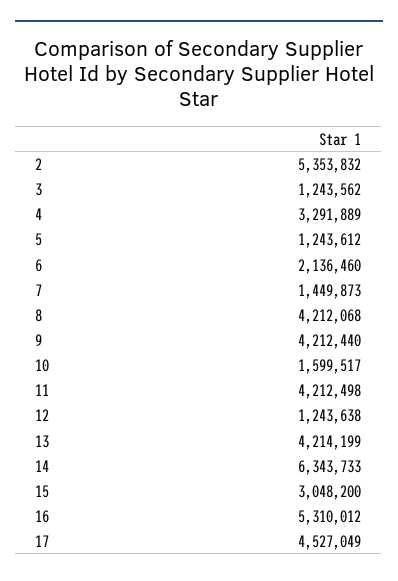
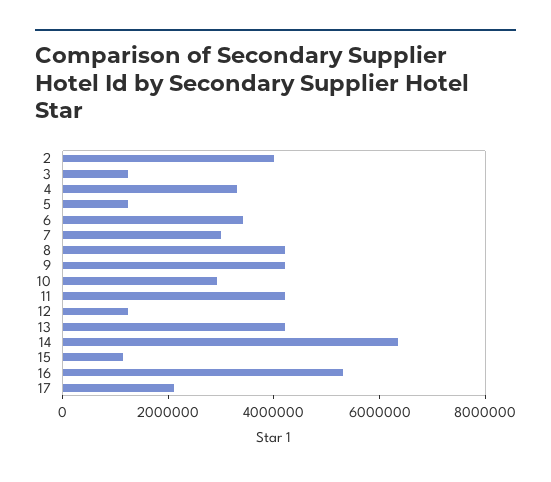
  {
-   "2": 5353832,
+   "2": 4000000,
    "3": 1243562,
    "4": 3291889,
    "5": 1243612,
-   "6": 2136460,
+   "6": 3500000,
-   "7": 1449873,
+   "7": 3000000,
    "8": 4212068,
    "9": 4212440,
-   "10": 1599517,
+   "10": 3000000,
    "11": 4212498,
    "12": 1243638,
    "13": 4214199,
    "14": 6343733,
-   "15": 3048200,
+   "15": 1000000,
    "16": 5310012,
-   "17": 4527049
+   "17": 2000000
  }

